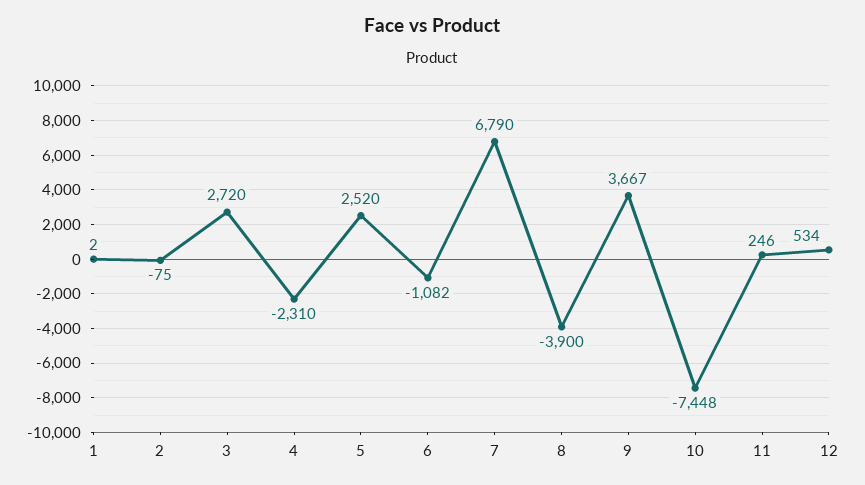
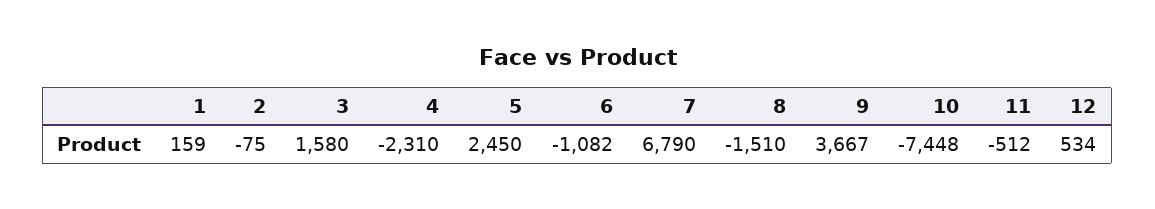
  {
-   "1": 2,
+   "1": 159,
    "2": -75,
-   "3": 2720,
+   "3": 1580,
    "4": -2310,
-   "5": 2520,
+   "5": 2450,
    "6": -1082,
    "7": 6790,
-   "8": -3900,
+   "8": -1510,
    "9": 3667,
    "10": -7448,
-   "11": 246,
+   "11": -512,
    "12": 534
  }

